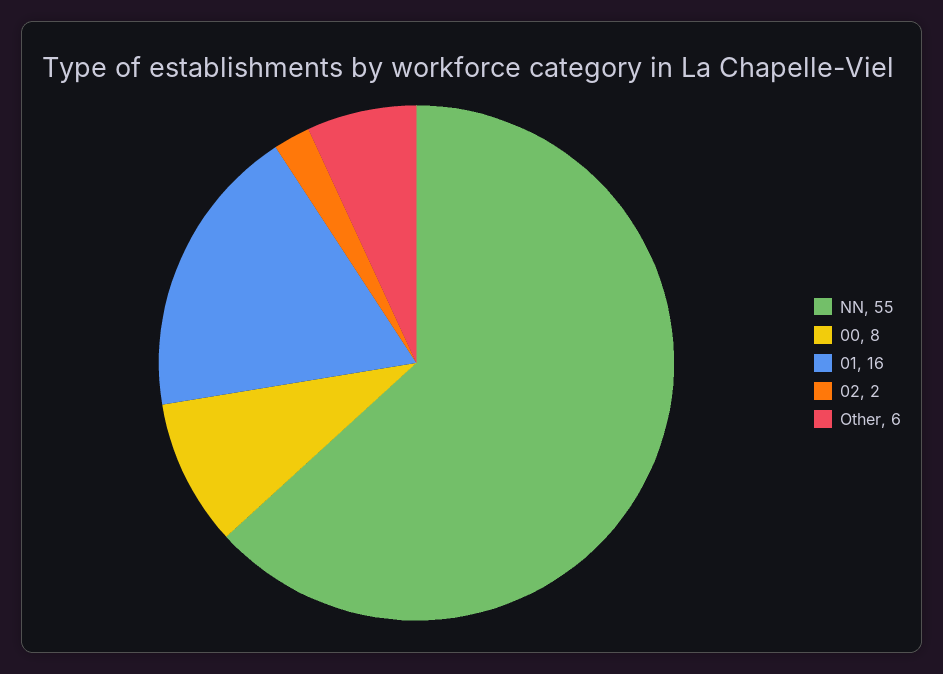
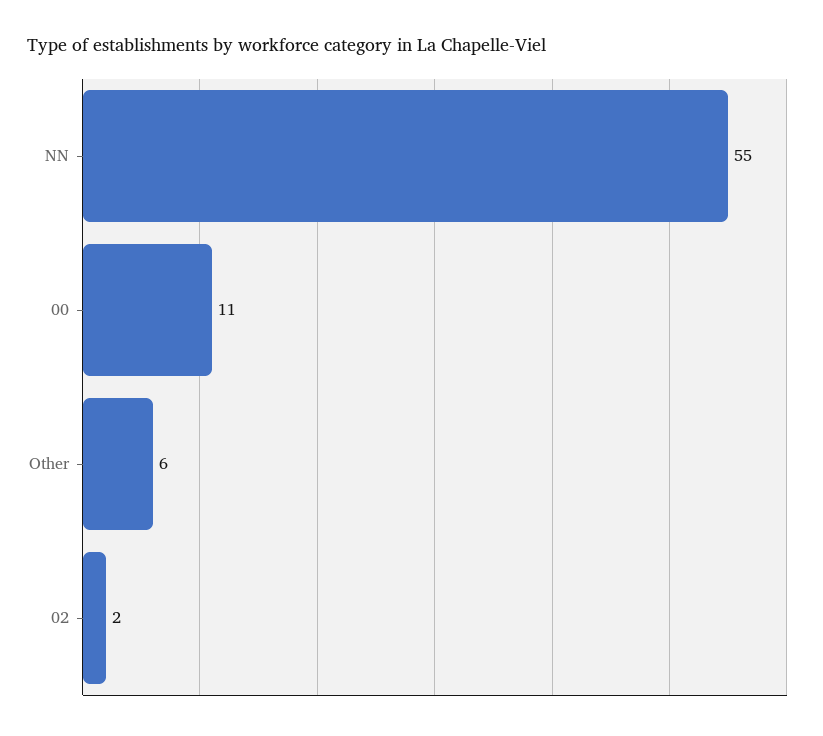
  {
    "NN": 55,
-   "00": 8,
+   "00": 11,
-   "01": 16,
    "02": 2,
    "Other": 6
  }

